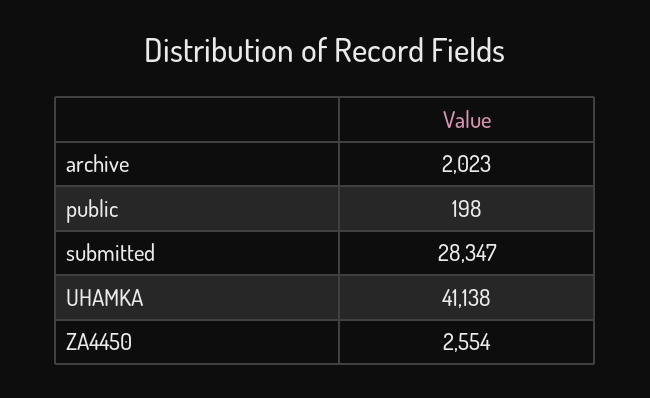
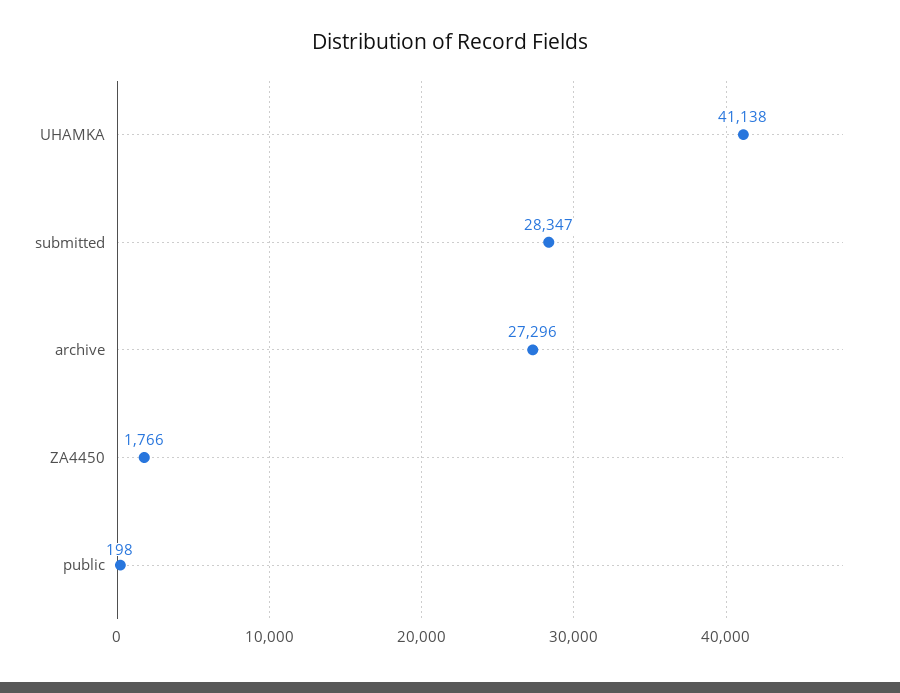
  {
-   "archive": 2023,
+   "archive": 27296,
    "public": 198,
    "submitted": 28347,
    "UHAMKA": 41138,
-   "ZA4450": 2554
+   "ZA4450": 1766
  }

